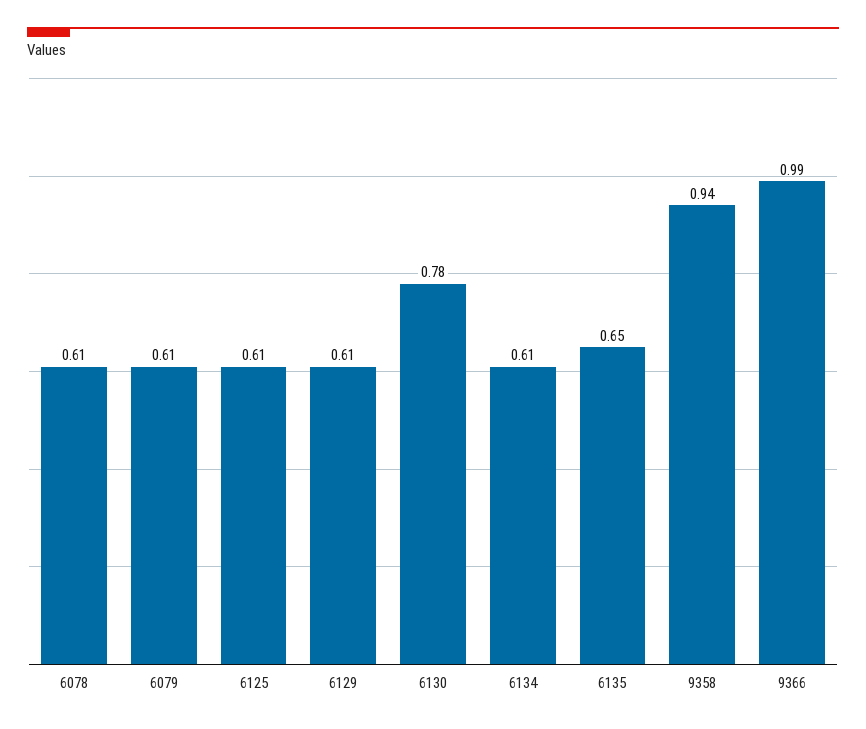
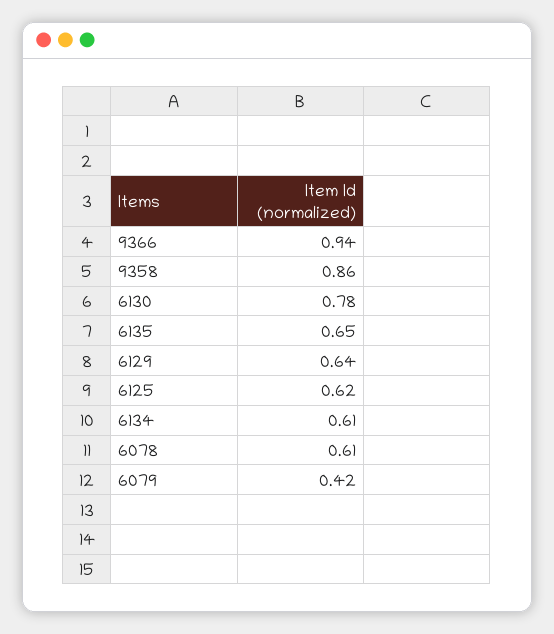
  {
    "6078": 0.61,
-   "6079": 0.61,
+   "6079": 0.42,
-   "6125": 0.61,
+   "6125": 0.62,
-   "6129": 0.61,
+   "6129": 0.64,
    "6130": 0.78,
    "6134": 0.61,
    "6135": 0.65,
-   "9358": 0.94,
+   "9358": 0.86,
-   "9366": 0.99
+   "9366": 0.94
  }

